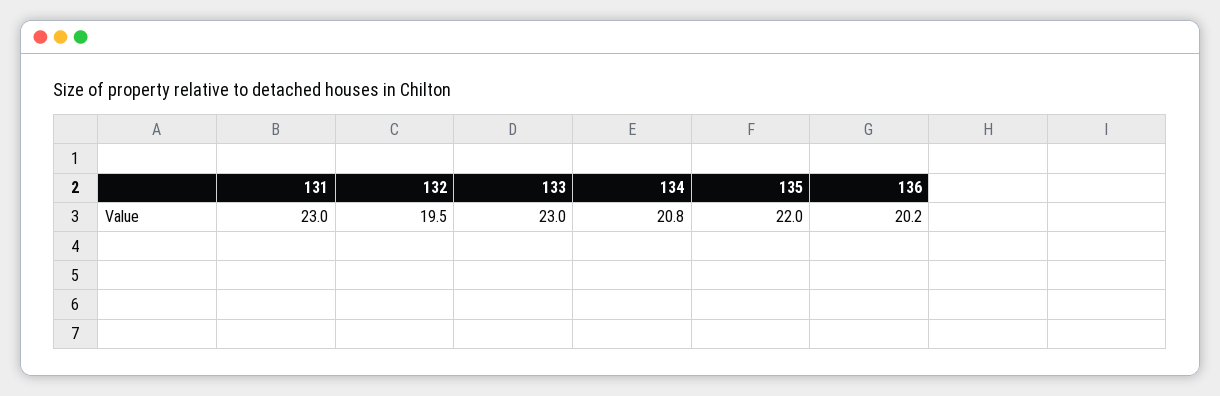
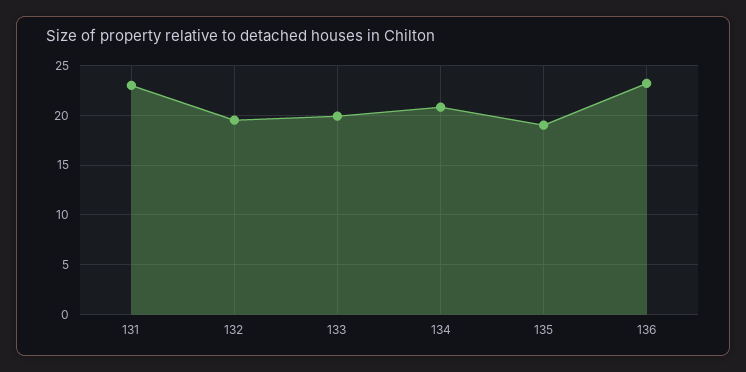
  {
    "131": 23,
    "132": 19.5,
-   "133": 23,
+   "133": 20,
    "134": 20.8,
-   "135": 22,
+   "135": 19,
-   "136": 20.2
+   "136": 23
  }

